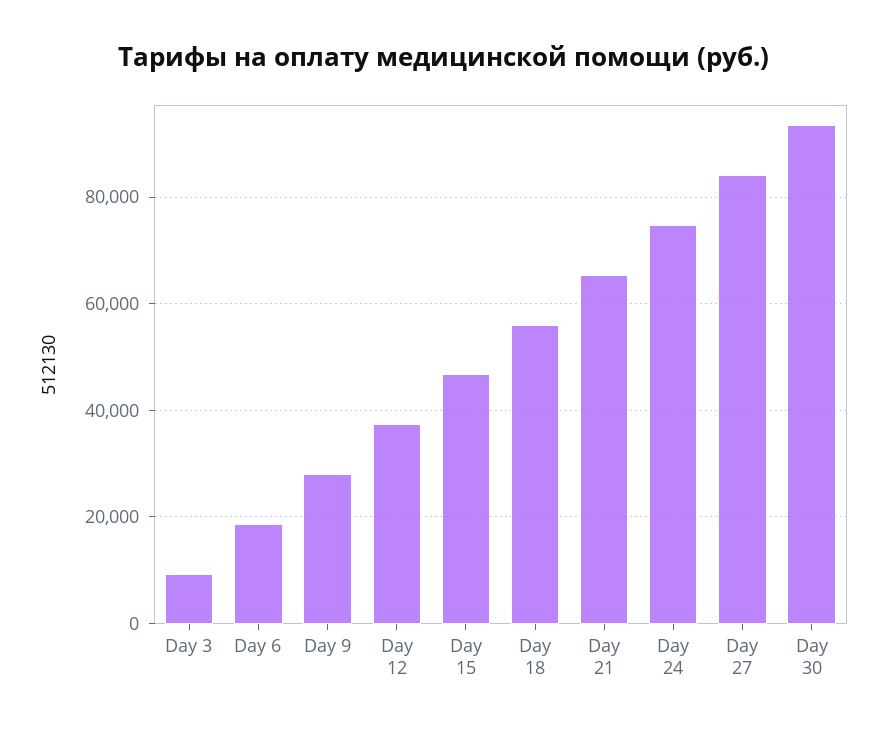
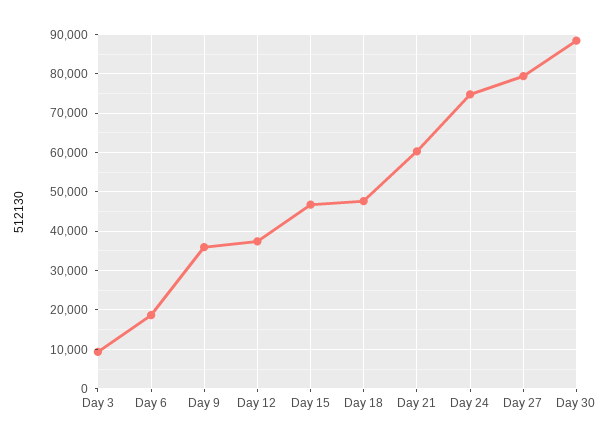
  {
    "Day 3": 10000,
    "Day 6": 18000,
-   "Day 9": 28000,
+   "Day 9": 36000,
    "Day 12": 38000,
    "Day 15": 46000,
-   "Day 18": 56000,
+   "Day 18": 48000,
-   "Day 21": 66000,
+   "Day 21": 60000,
    "Day 24": 74000,
-   "Day 27": 84000,
+   "Day 27": 80000,
-   "Day 30": 94000
+   "Day 30": 88000
  }

